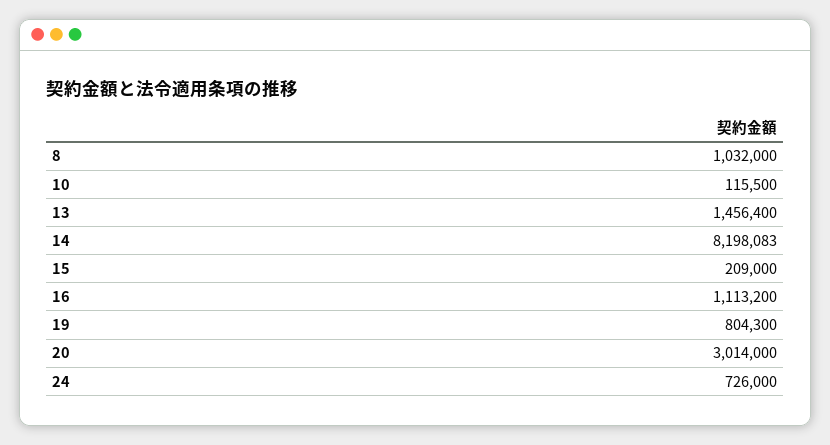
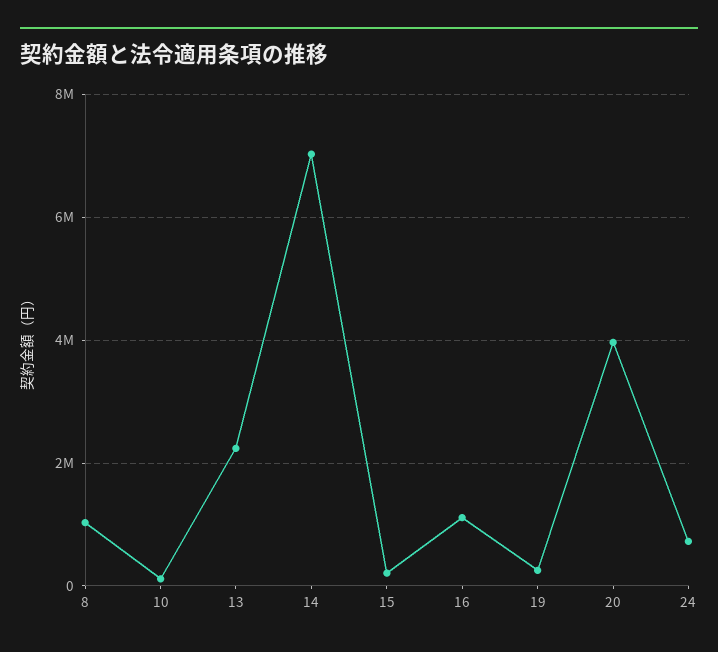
  {
    "8": 1032000,
    "10": 115500,
-   "13": 1456400,
+   "13": 2200000,
-   "14": 8198083,
+   "14": 7000000,
    "15": 209000,
    "16": 1113200,
-   "19": 804300,
+   "19": 200000,
-   "20": 3014000,
+   "20": 4000000,
    "24": 726000
  }

